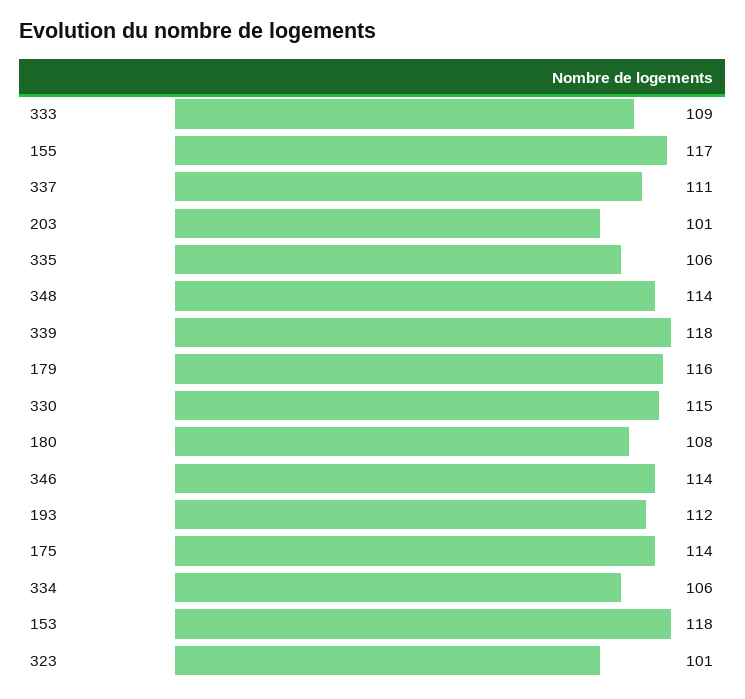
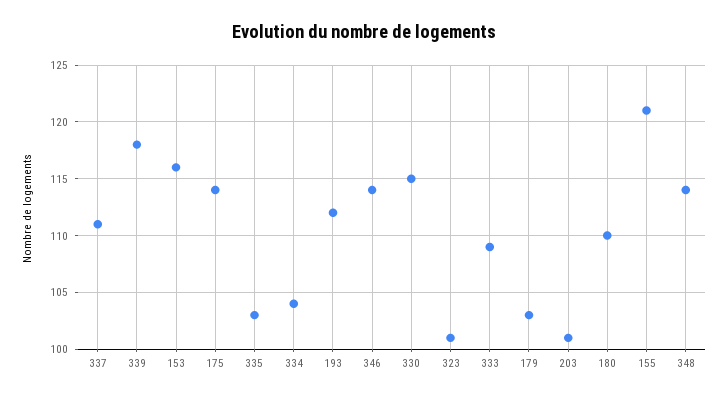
  {
    "333": 109,
-   "155": 117,
+   "155": 121,
    "337": 111,
    "203": 101,
-   "335": 106,
+   "335": 103,
    "348": 114,
    "339": 118,
-   "179": 116,
+   "179": 103,
    "330": 115,
-   "180": 108,
+   "180": 110,
    "346": 114,
    "193": 112,
    "175": 114,
-   "334": 106,
+   "334": 104,
-   "153": 118,
+   "153": 116,
    "323": 101
  }

